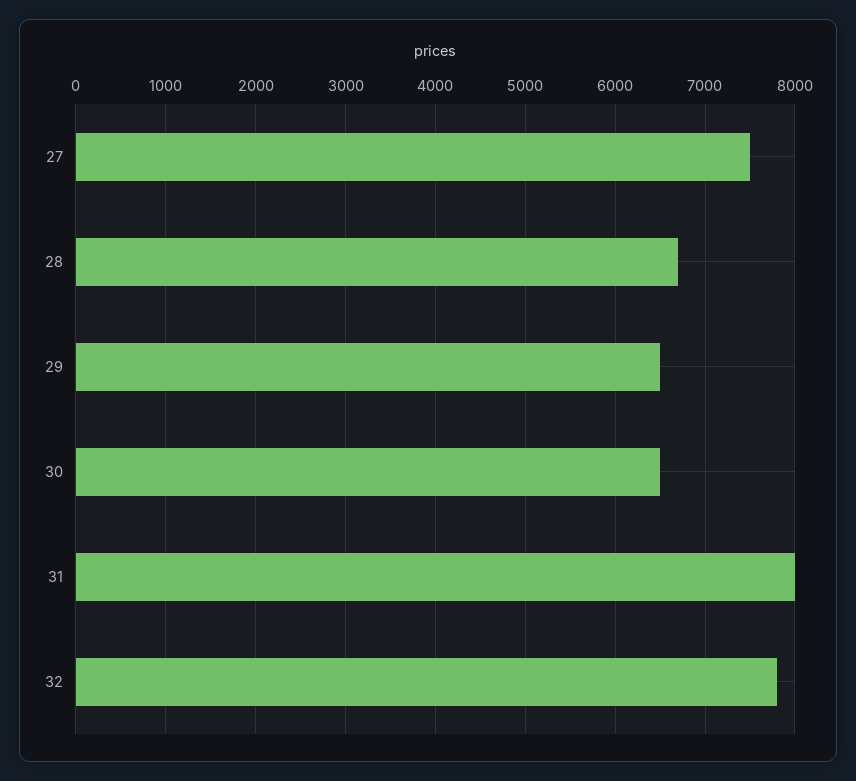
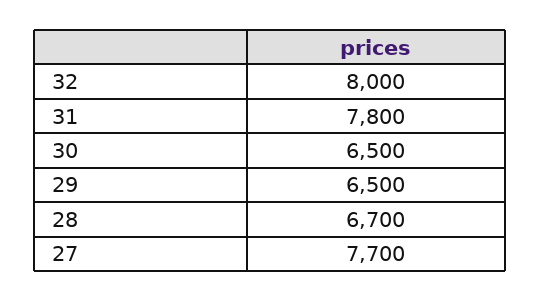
  {
-   "27": 7500,
+   "27": 7700,
    "28": 6700,
    "29": 6500,
    "30": 6500,
-   "31": 8000,
+   "31": 7800,
-   "32": 7800
+   "32": 8000
  }

